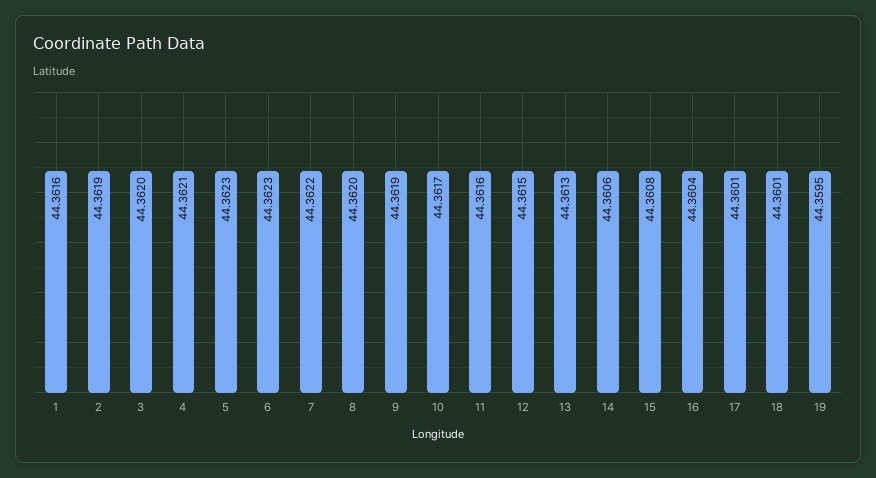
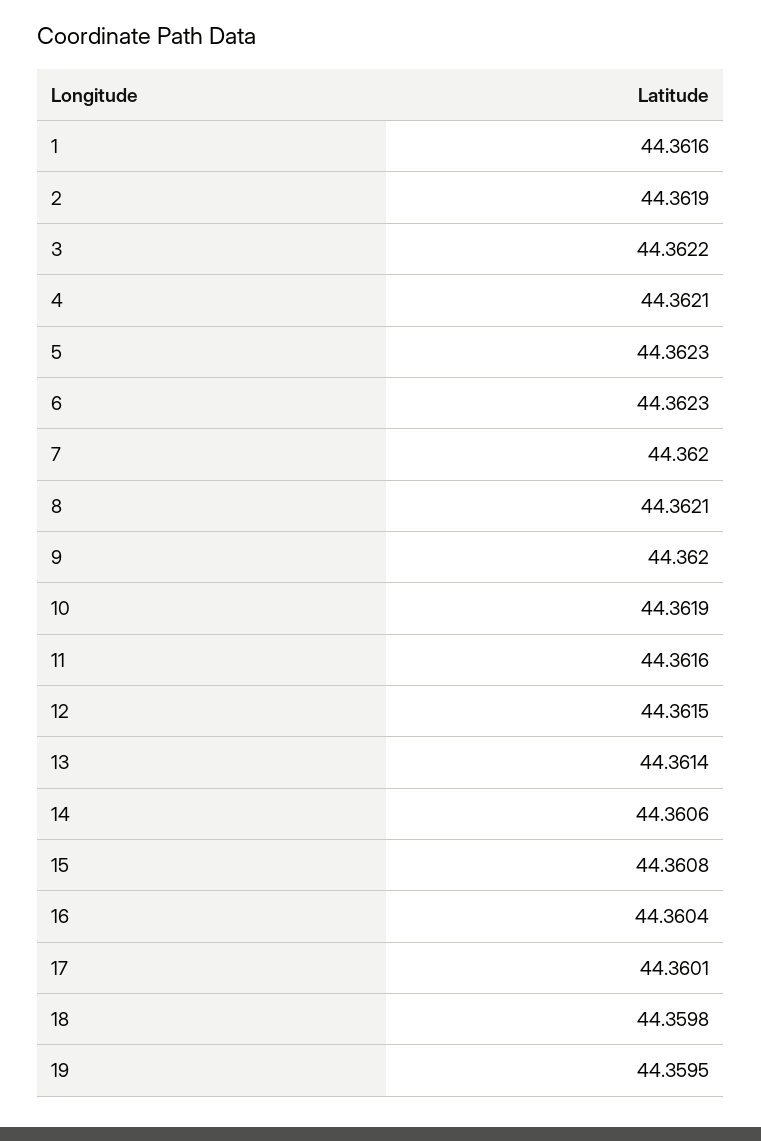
  {
    "1": 44.3616,
    "2": 44.3619,
-   "3": 44.362,
+   "3": 44.3622,
    "4": 44.3621,
    "5": 44.3623,
    "6": 44.3623,
-   "7": 44.3622,
+   "7": 44.362,
-   "8": 44.362,
+   "8": 44.3621,
-   "9": 44.3619,
+   "9": 44.362,
-   "10": 44.3617,
+   "10": 44.3619,
    "11": 44.3616,
    "12": 44.3615,
-   "13": 44.3613,
+   "13": 44.3614,
    "14": 44.3606,
    "15": 44.3608,
    "16": 44.3604,
    "17": 44.3601,
-   "18": 44.3601,
+   "18": 44.3598,
    "19": 44.3595
  }

